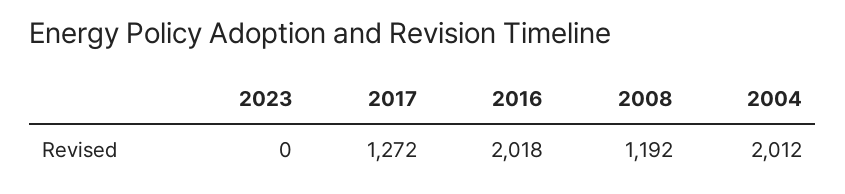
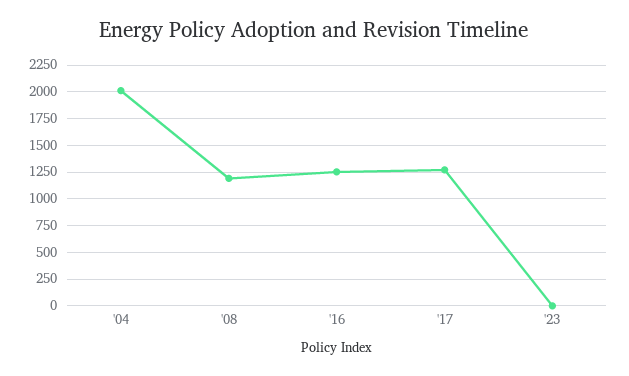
  {
    "2023": 0,
    "2017": 1272,
-   "2016": 2018,
+   "2016": 1250,
    "2008": 1192,
    "2004": 2012
  }

